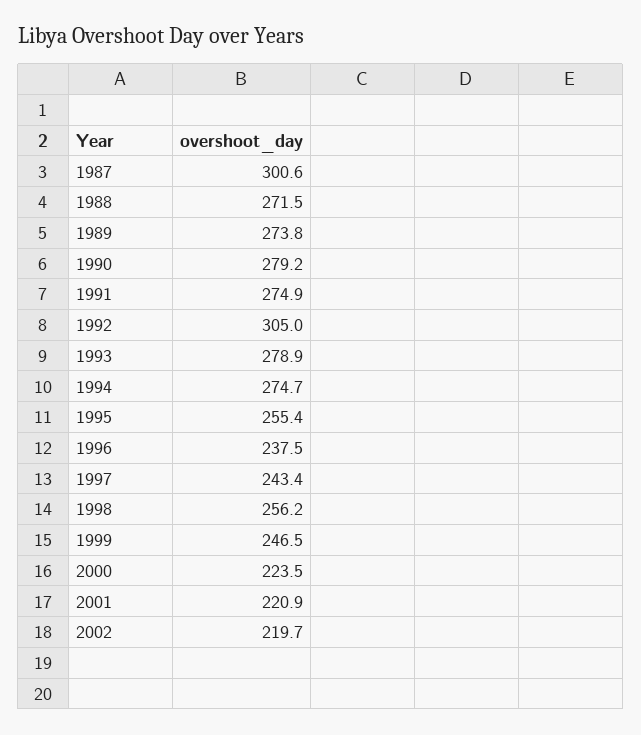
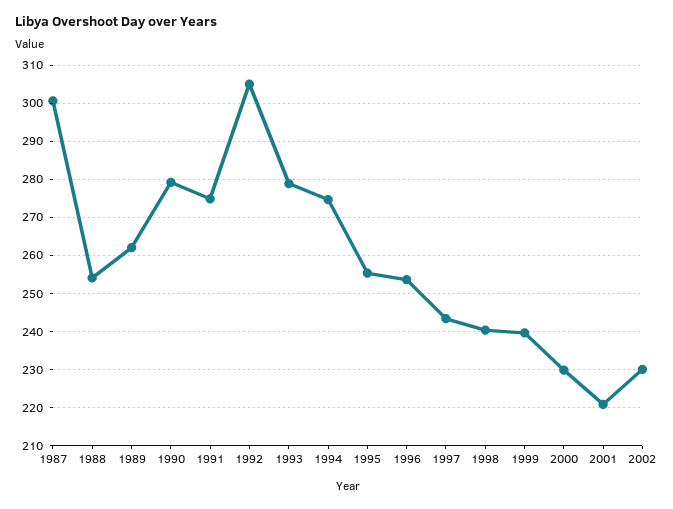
  {
    "1987": 300.6,
-   "1988": 271.5,
+   "1988": 254,
-   "1989": 273.8,
+   "1989": 262,
    "1990": 279.2,
    "1991": 274.9,
    "1992": 305,
    "1993": 278.9,
    "1994": 274.7,
    "1995": 255.4,
-   "1996": 237.5,
+   "1996": 254,
    "1997": 243.4,
-   "1998": 256.2,
+   "1998": 240,
-   "1999": 246.5,
+   "1999": 240,
-   "2000": 223.5,
+   "2000": 230,
    "2001": 220.9,
-   "2002": 219.7
+   "2002": 230
  }

